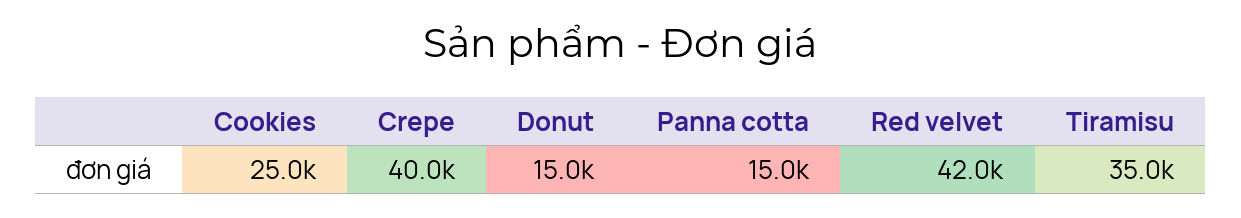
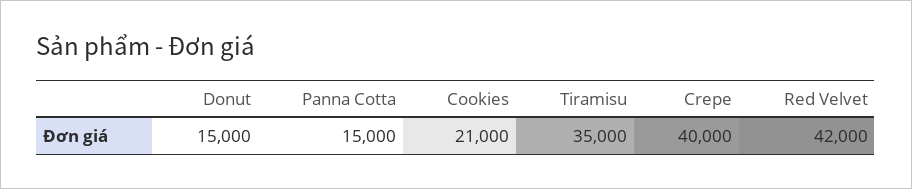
  {
-   "Cookies": 25000,
+   "Cookies": 21000,
    "Crepe": 40000,
    "Donut": 15000,
    "Panna cotta": 15000,
    "Red velvet": 42000,
    "Tiramisu": 35000
  }

